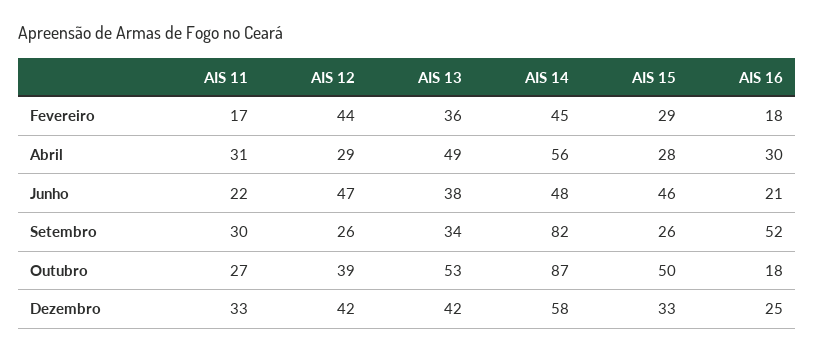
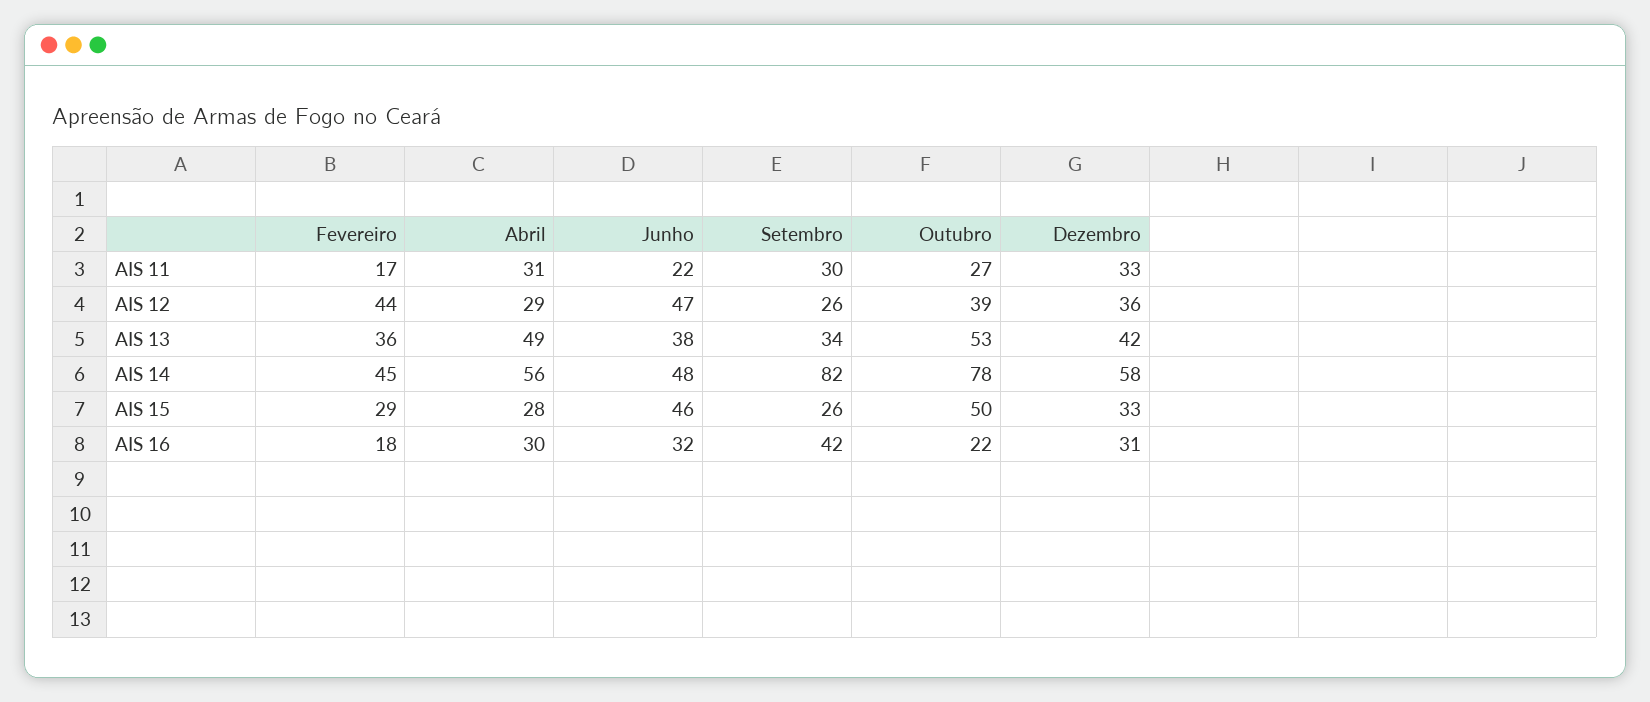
  {
    "AIS 11": {
      "Fevereiro": 17,
      "Abril": 31,
      "Junho": 22,
      "Setembro": 30,
      "Outubro": 27,
      "Dezembro": 33
    },
    "AIS 12": {
      "Fevereiro": 44,
      "Abril": 29,
      "Junho": 47,
      "Setembro": 26,
      "Outubro": 39,
-     "Dezembro": 42
+     "Dezembro": 36
    },
    "AIS 13": {
      "Fevereiro": 36,
      "Abril": 49,
      "Junho": 38,
      "Setembro": 34,
      "Outubro": 53,
      "Dezembro": 42
    },
    "AIS 14": {
      "Fevereiro": 45,
      "Abril": 56,
      "Junho": 48,
      "Setembro": 82,
-     "Outubro": 87,
+     "Outubro": 78,
      "Dezembro": 58
    },
    "AIS 15": {
      "Fevereiro": 29,
      "Abril": 28,
      "Junho": 46,
      "Setembro": 26,
      "Outubro": 50,
      "Dezembro": 33
    },
    "AIS 16": {
      "Fevereiro": 18,
      "Abril": 30,
-     "Junho": 21,
+     "Junho": 32,
-     "Setembro": 52,
+     "Setembro": 42,
-     "Outubro": 18,
+     "Outubro": 22,
-     "Dezembro": 25
+     "Dezembro": 31
    }
  }

